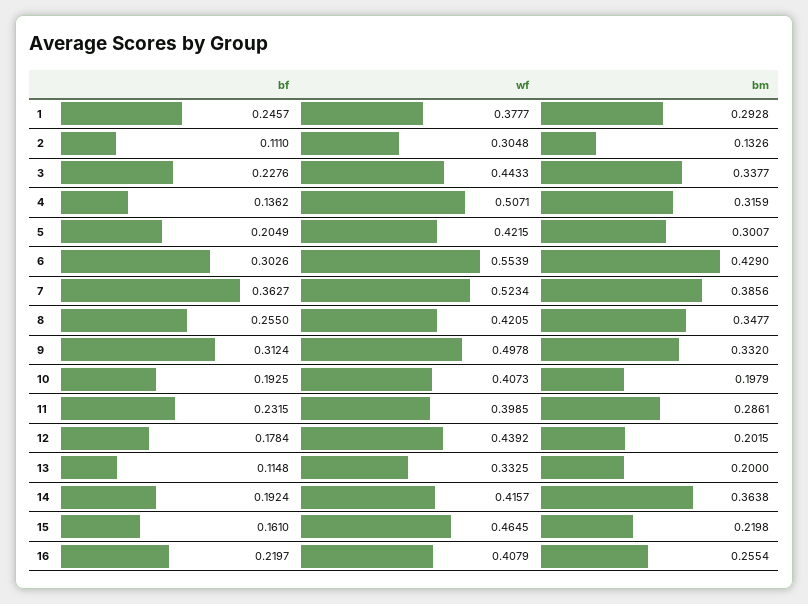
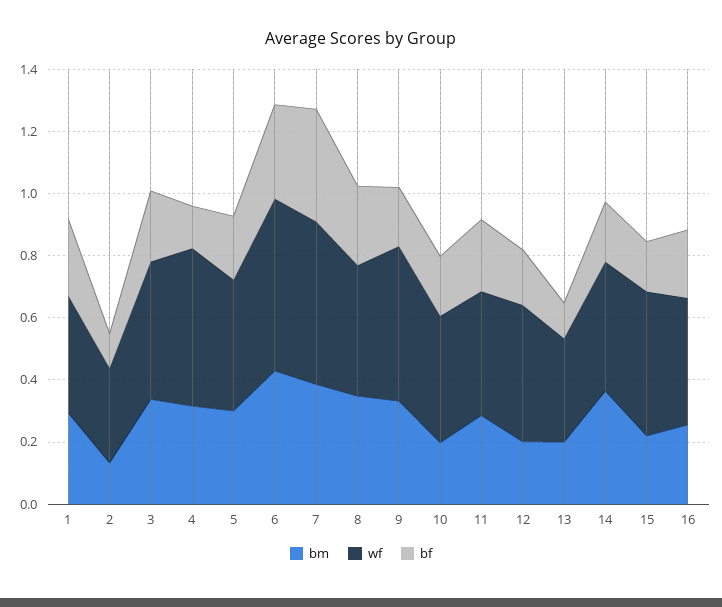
  {
    "bf": {
      "1": 0.2457,
      "2": 0.111,
      "3": 0.2276,
      "4": 0.1362,
      "5": 0.2049,
      "6": 0.3026,
      "7": 0.3627,
      "8": 0.255,
-     "9": 0.3124,
+     "9": 0.2,
      "10": 0.1925,
      "11": 0.2315,
      "12": 0.1784,
      "13": 0.1148,
      "14": 0.1924,
      "15": 0.161,
      "16": 0.2197
    },
    "wf": {
      "1": 0.3777,
      "2": 0.3048,
      "3": 0.4433,
      "4": 0.5071,
      "5": 0.4215,
      "6": 0.5539,
      "7": 0.5234,
      "8": 0.4205,
      "9": 0.4978,
      "10": 0.4073,
      "11": 0.3985,
      "12": 0.4392,
      "13": 0.3325,
      "14": 0.4157,
      "15": 0.4645,
      "16": 0.4079
    },
    "bm": {
      "1": 0.2928,
      "2": 0.1326,
      "3": 0.3377,
      "4": 0.3159,
      "5": 0.3007,
      "6": 0.429,
      "7": 0.3856,
      "8": 0.3477,
      "9": 0.332,
      "10": 0.1979,
      "11": 0.2861,
      "12": 0.2015,
      "13": 0.2,
      "14": 0.3638,
      "15": 0.2198,
      "16": 0.2554
    }
  }

